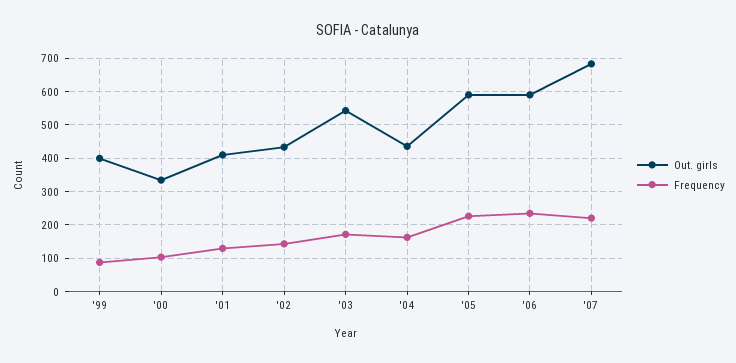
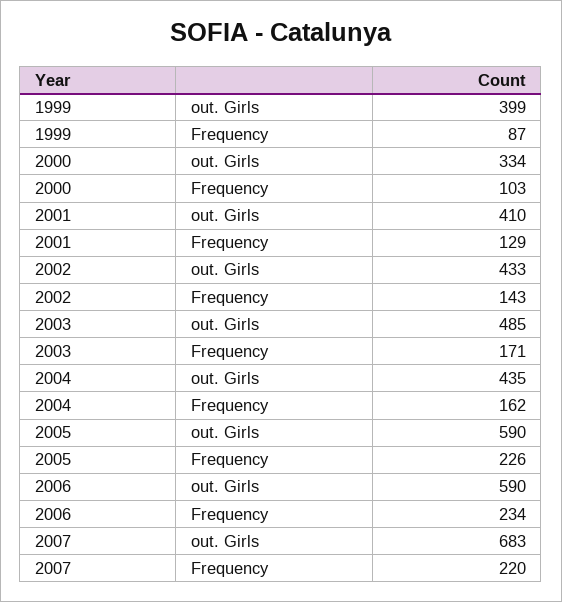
  {
    "Out. girls": {
      "'99": 399,
      "'00": 334,
      "'01": 410,
      "'02": 433,
-     "'03": 540,
+     "'03": 485,
      "'04": 435,
      "'05": 590,
      "'06": 590,
      "'07": 683
    },
    "Frequency": {
      "'99": 87,
      "'00": 103,
      "'01": 129,
      "'02": 143,
      "'03": 171,
      "'04": 162,
      "'05": 226,
      "'06": 234,
      "'07": 220
    }
  }

